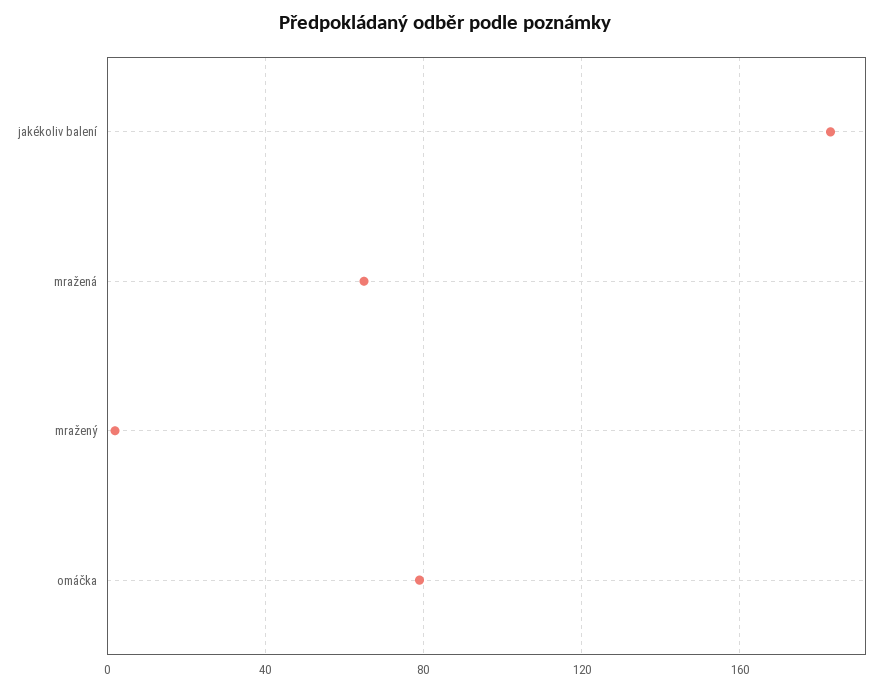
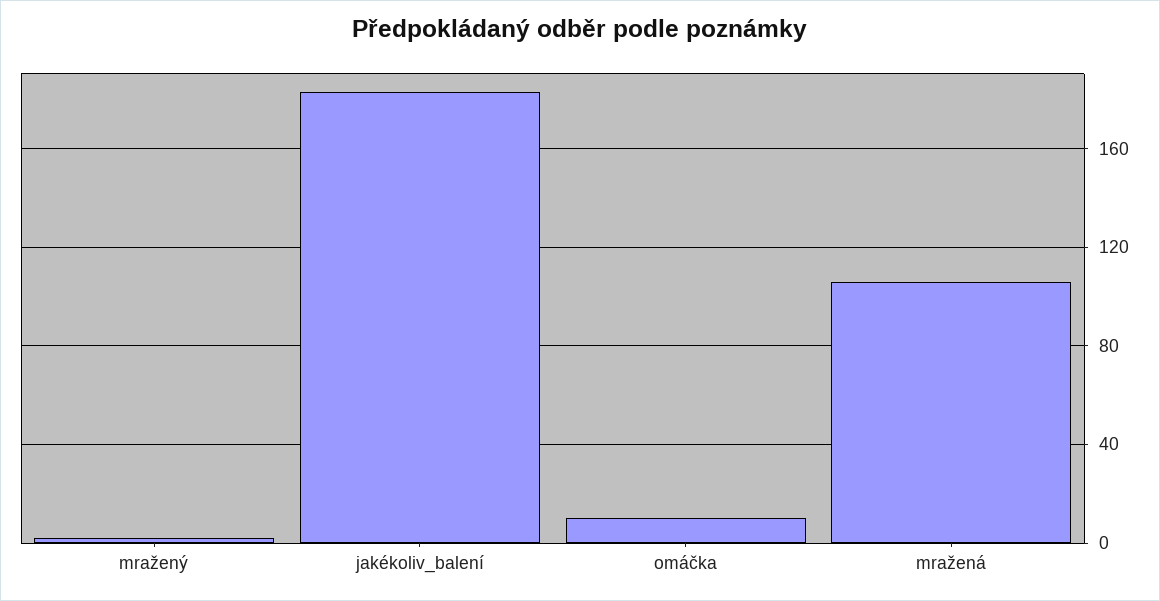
  {
    "jakékoliv balení": 185,
-   "mražená": 65,
+   "mražená": 105,
    "mražený": 0,
-   "omáčka": 80
+   "omáčka": 10
  }

